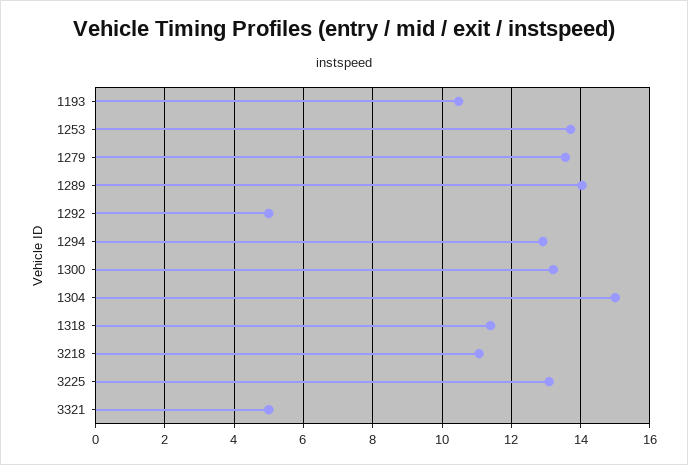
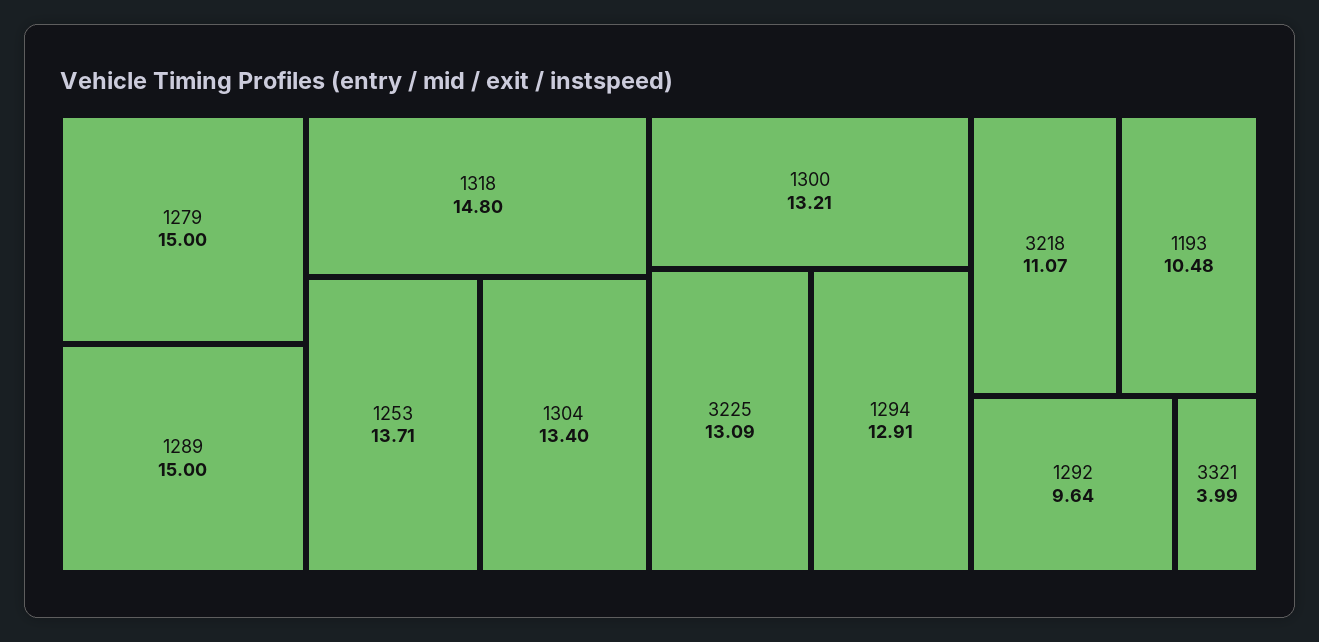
  {
    "1193": 10.48,
    "1253": 13.71,
-   "1279": 13.6,
+   "1279": 15,
-   "1289": 14,
+   "1289": 15,
-   "1292": 5,
+   "1292": 9.64,
    "1294": 12.91,
    "1300": 13.21,
-   "1304": 15,
+   "1304": 13.4,
-   "1318": 11.4,
+   "1318": 14.8,
    "3218": 11.07,
    "3225": 13.09,
-   "3321": 5
+   "3321": 3.99
  }

